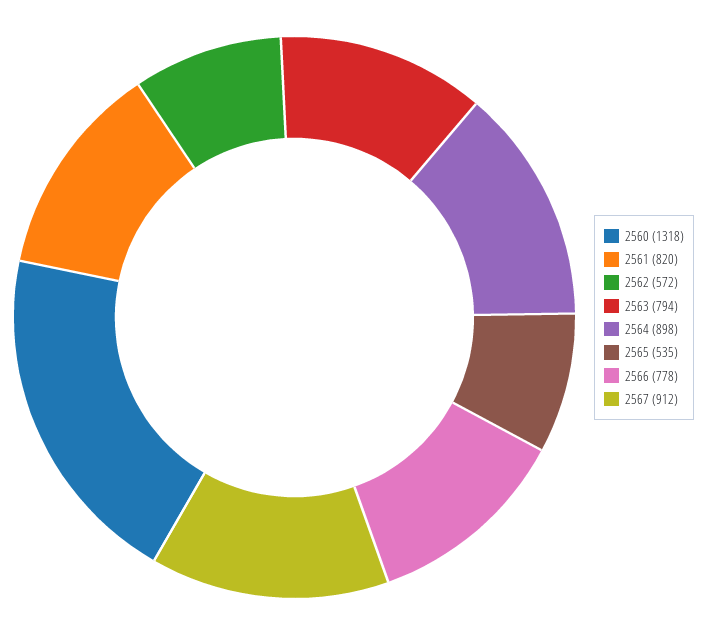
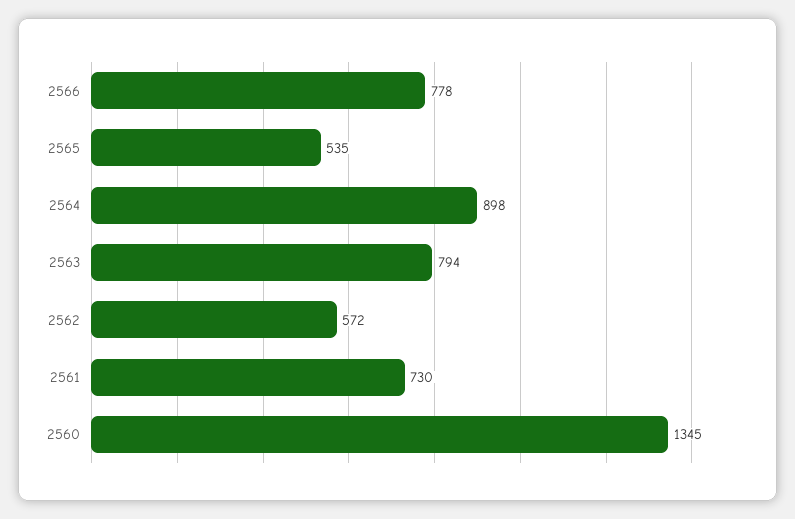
  {
-   "2560": 1318,
+   "2560": 1345,
-   "2561": 820,
+   "2561": 730,
    "2562": 572,
    "2563": 794,
    "2564": 898,
    "2565": 535,
-   "2566": 778,
+   "2566": 778
-   "2567": 912
  }

